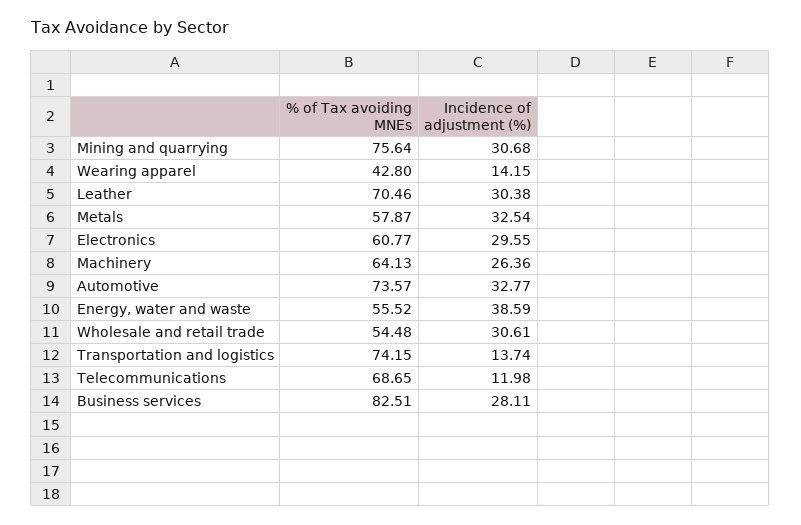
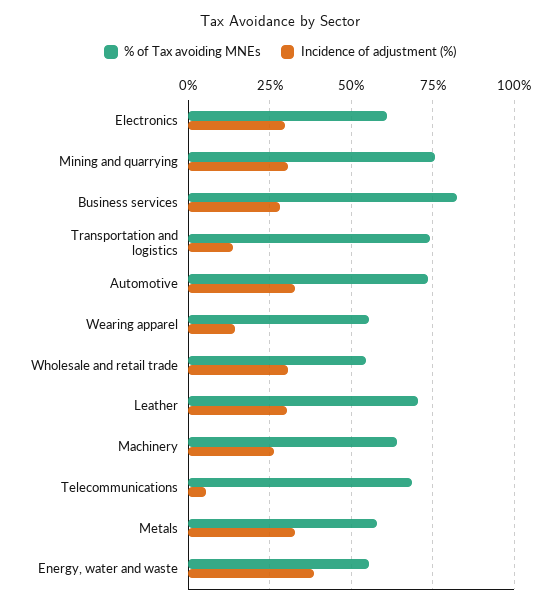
  {
    "% of Tax avoiding MNEs": {
      "Mining and quarrying": 75.64,
-     "Wearing apparel": 42.8,
+     "Wearing apparel": 55,
      "Leather": 70.46,
      "Metals": 57.87,
      "Electronics": 60.77,
      "Machinery": 64.13,
      "Automotive": 73.57,
      "Energy, water and waste": 55.52,
      "Wholesale and retail trade": 54.48,
      "Transportation and logistics": 74.15,
      "Telecommunications": 68.65,
      "Business services": 82.51
    },
    "Incidence of adjustment (%)": {
      "Mining and quarrying": 30.68,
      "Wearing apparel": 14.15,
      "Leather": 30.38,
      "Metals": 32.54,
      "Electronics": 29.55,
      "Machinery": 26.36,
      "Automotive": 32.77,
      "Energy, water and waste": 38.59,
      "Wholesale and retail trade": 30.61,
      "Transportation and logistics": 13.74,
-     "Telecommunications": 11.98,
+     "Telecommunications": 5,
      "Business services": 28.11
    }
  }

